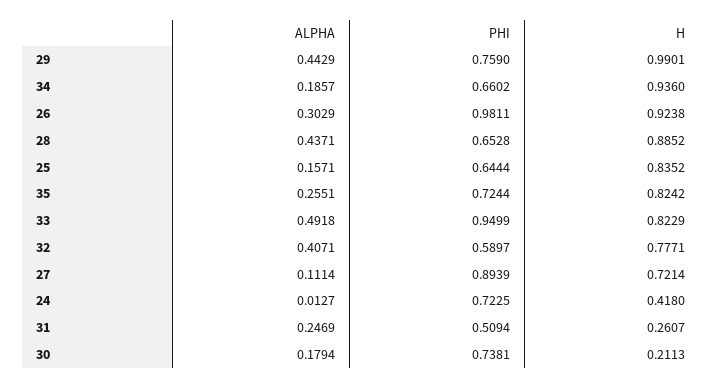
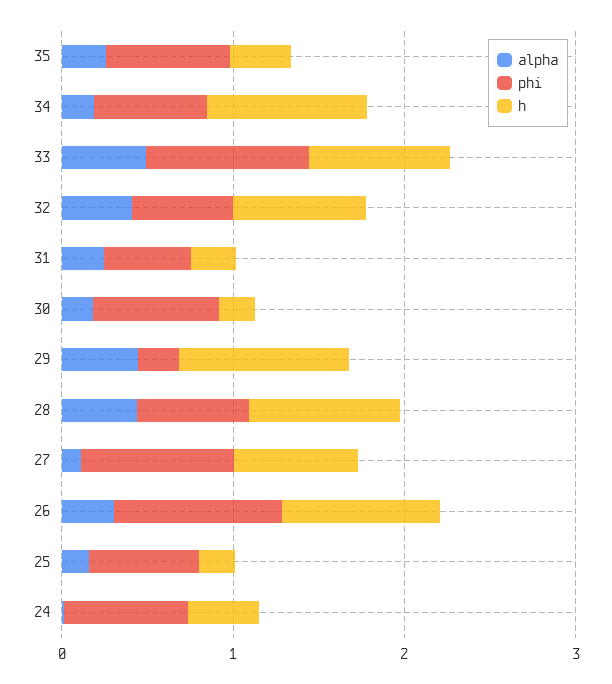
  {
    "ALPHA": {
      "29": 0.4429,
      "34": 0.1857,
      "26": 0.3029,
      "28": 0.4371,
      "25": 0.1571,
      "35": 0.2551,
      "33": 0.4918,
      "32": 0.4071,
      "27": 0.1114,
      "24": 0.0127,
      "31": 0.2469,
      "30": 0.1794
    },
    "PHI": {
-     "29": 0.759,
+     "29": 0.2,
      "34": 0.6602,
      "26": 0.9811,
      "28": 0.6528,
      "25": 0.6444,
      "35": 0.7244,
      "33": 0.9499,
      "32": 0.5897,
      "27": 0.8939,
      "24": 0.7225,
      "31": 0.5094,
      "30": 0.7381
    },
    "H": {
      "29": 0.9901,
      "34": 0.936,
      "26": 0.9238,
      "28": 0.8852,
-     "25": 0.8352,
+     "25": 0.2,
-     "35": 0.8242,
+     "35": 0.4,
      "33": 0.8229,
      "32": 0.7771,
      "27": 0.7214,
      "24": 0.418,
      "31": 0.2607,
      "30": 0.2113
    }
  }

